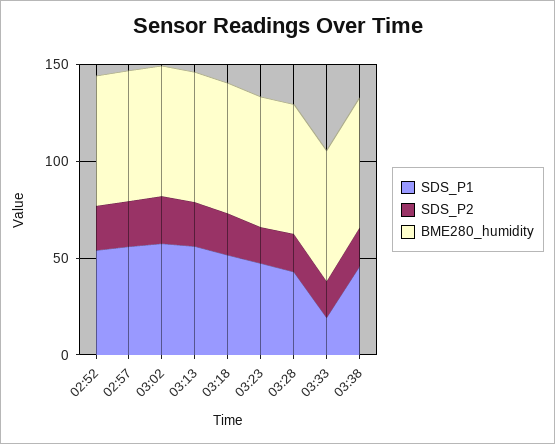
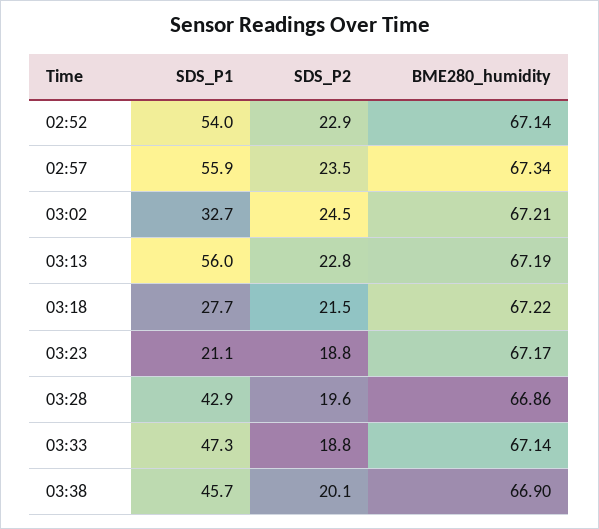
  {
    "SDS_P1": {
      "02:52": 54,
      "02:57": 55.9,
-     "03:02": 60,
+     "03:02": 32.7,
      "03:13": 56,
-     "03:18": 50,
+     "03:18": 27.7,
-     "03:23": 50,
+     "03:23": 21.1,
      "03:28": 42.9,
-     "03:33": 20,
+     "03:33": 47.3,
      "03:38": 45.7
    },
    "SDS_P2": {
      "02:52": 22.9,
      "02:57": 23.5,
      "03:02": 24.5,
      "03:13": 22.8,
      "03:18": 21.5,
      "03:23": 18.8,
      "03:28": 19.6,
      "03:33": 18.8,
      "03:38": 20.1
    },
    "BME280_humidity": {
      "02:52": 67.14,
      "02:57": 67.34,
      "03:02": 67.21,
      "03:13": 67.19,
      "03:18": 67.22,
      "03:23": 67.17,
      "03:28": 66.86,
      "03:33": 67.14,
      "03:38": 66.9
    }
  }

